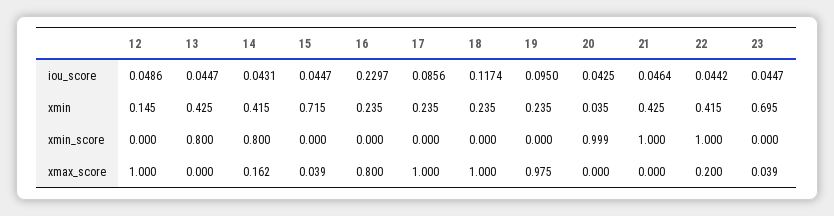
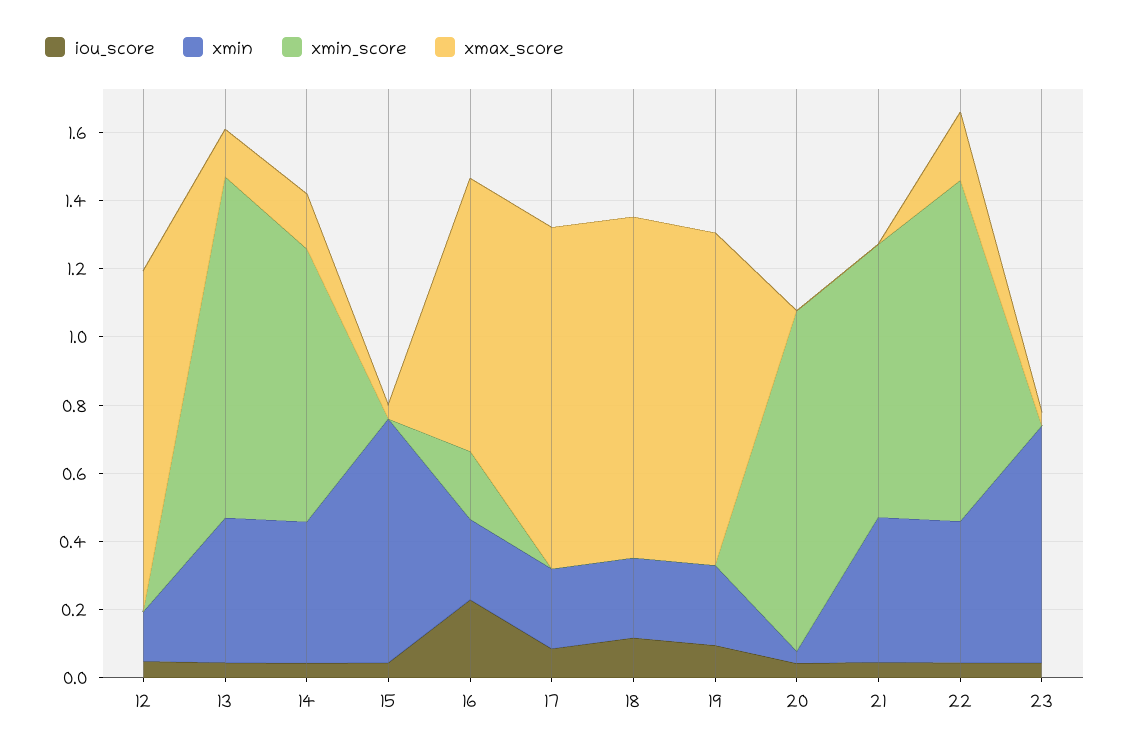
  {
    "iou_score": {
      "12": 0.0486,
      "13": 0.0447,
      "14": 0.0431,
      "15": 0.0447,
      "16": 0.2297,
      "17": 0.0856,
      "18": 0.1174,
      "19": 0.095,
      "20": 0.0425,
      "21": 0.0464,
      "22": 0.0442,
      "23": 0.0447
    },
    "xmin": {
      "12": 0.145,
      "13": 0.425,
      "14": 0.415,
      "15": 0.715,
      "16": 0.235,
      "17": 0.235,
      "18": 0.235,
      "19": 0.235,
      "20": 0.035,
      "21": 0.425,
      "22": 0.415,
      "23": 0.695
    },
    "xmin_score": {
      "12": 0,
-     "13": 0.8,
+     "13": 1,
      "14": 0.8,
      "15": 0,
-     "16": 0,
+     "16": 0.2,
      "17": 0,
      "18": 0,
      "19": 0,
      "20": 0.999,
-     "21": 1,
+     "21": 0.8,
      "22": 1,
      "23": 0
    },
    "xmax_score": {
      "12": 1,
-     "13": 0,
+     "13": 0.15,
      "14": 0.162,
      "15": 0.039,
      "16": 0.8,
      "17": 1,
      "18": 1,
      "19": 0.975,
      "20": 0,
      "21": 0,
      "22": 0.2,
      "23": 0.039
    }
  }

